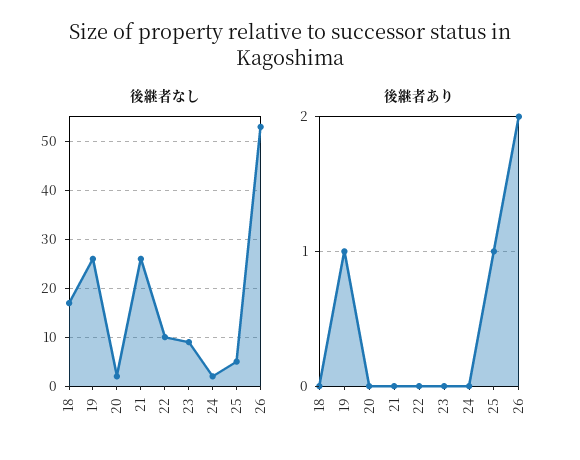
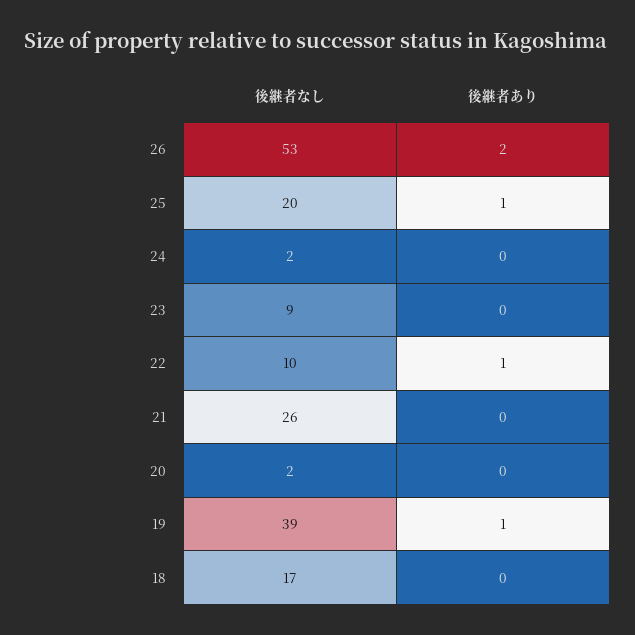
  {
    "後継者なし": {
      "18": 17,
-     "19": 25,
+     "19": 39,
      "20": 2,
      "21": 26,
      "22": 10,
      "23": 9,
      "24": 2,
-     "25": 5,
+     "25": 20,
      "26": 53
    },
    "後継者あり": {
      "18": 0,
      "19": 1,
      "20": 0,
      "21": 0,
-     "22": 0,
+     "22": 1,
      "23": 0,
      "24": 0,
      "25": 1,
      "26": 2
    }
  }

